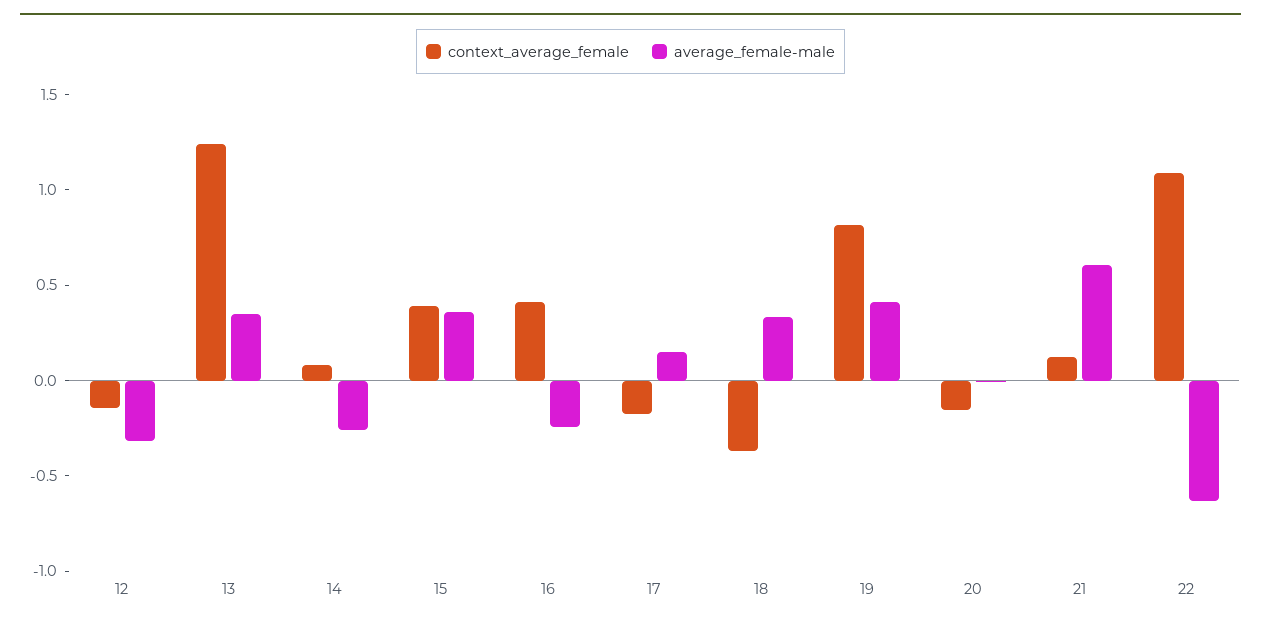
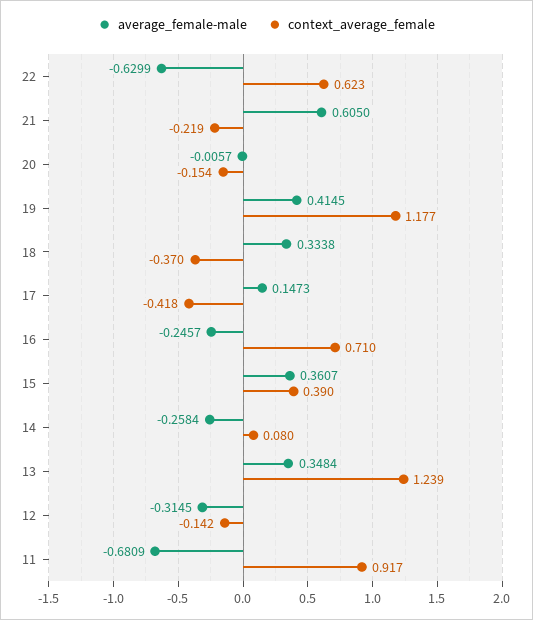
  {
    "context_average_female": {
      "12": -0.142,
      "13": 1.239,
      "14": 0.08,
      "15": 0.39,
-     "16": 0.4,
+     "16": 0.71,
-     "17": -0.2,
+     "17": -0.418,
      "18": -0.37,
-     "19": 0.8,
+     "19": 1.177,
      "20": -0.154,
-     "21": 0.1,
+     "21": -0.219,
-     "22": 1.1
+     "22": 0.623,
+     "11": 0.917
    },
    "average_female-male": {
      "12": -0.3145,
      "13": 0.3484,
      "14": -0.2584,
      "15": 0.3607,
      "16": -0.2457,
      "17": 0.1473,
      "18": 0.3338,
      "19": 0.4145,
      "20": -0.0057,
      "21": 0.605,
-     "22": -0.6299
+     "22": -0.6299,
+     "11": -0.6809
    }
  }

